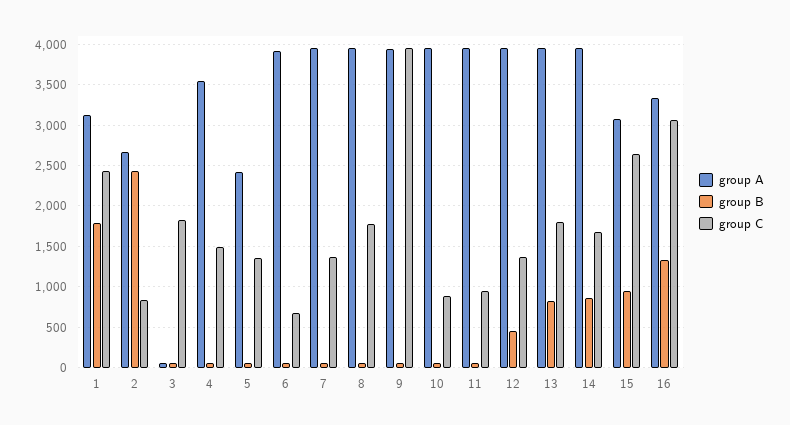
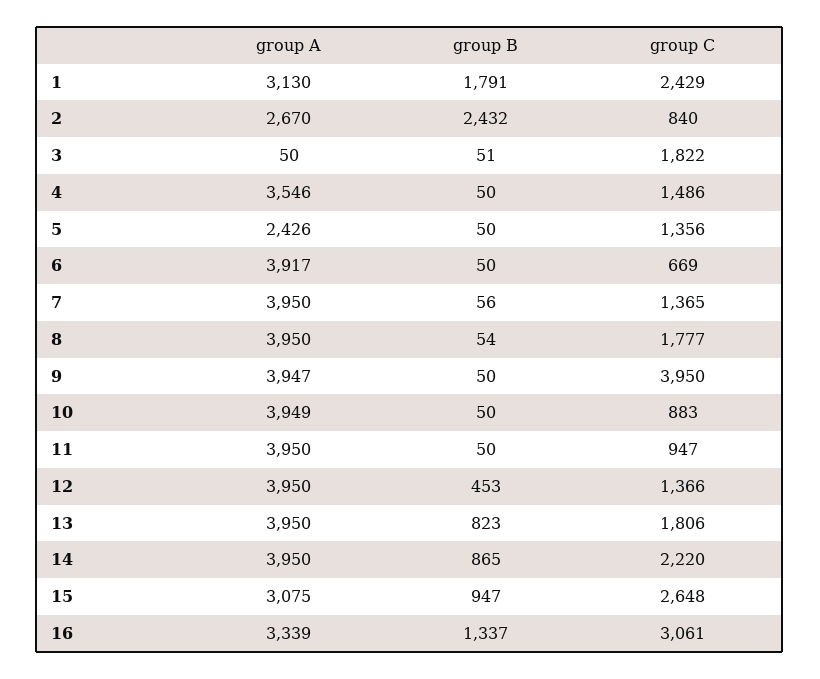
  {
    "group A": {
      "1": 3130,
      "2": 2670,
      "3": 50,
      "4": 3546,
      "5": 2426,
      "6": 3917,
      "7": 3950,
      "8": 3950,
      "9": 3947,
      "10": 3949,
      "11": 3950,
      "12": 3950,
      "13": 3950,
      "14": 3950,
      "15": 3075,
      "16": 3339
    },
    "group B": {
      "1": 1791,
      "2": 2432,
      "3": 51,
      "4": 50,
      "5": 50,
      "6": 50,
      "7": 56,
      "8": 54,
      "9": 50,
      "10": 50,
      "11": 50,
      "12": 453,
      "13": 823,
      "14": 865,
      "15": 947,
      "16": 1337
    },
    "group C": {
      "1": 2429,
      "2": 840,
      "3": 1822,
      "4": 1486,
      "5": 1356,
      "6": 669,
      "7": 1365,
      "8": 1777,
      "9": 3950,
      "10": 883,
      "11": 947,
      "12": 1366,
      "13": 1806,
-     "14": 1700,
+     "14": 2220,
      "15": 2648,
      "16": 3061
    }
  }

